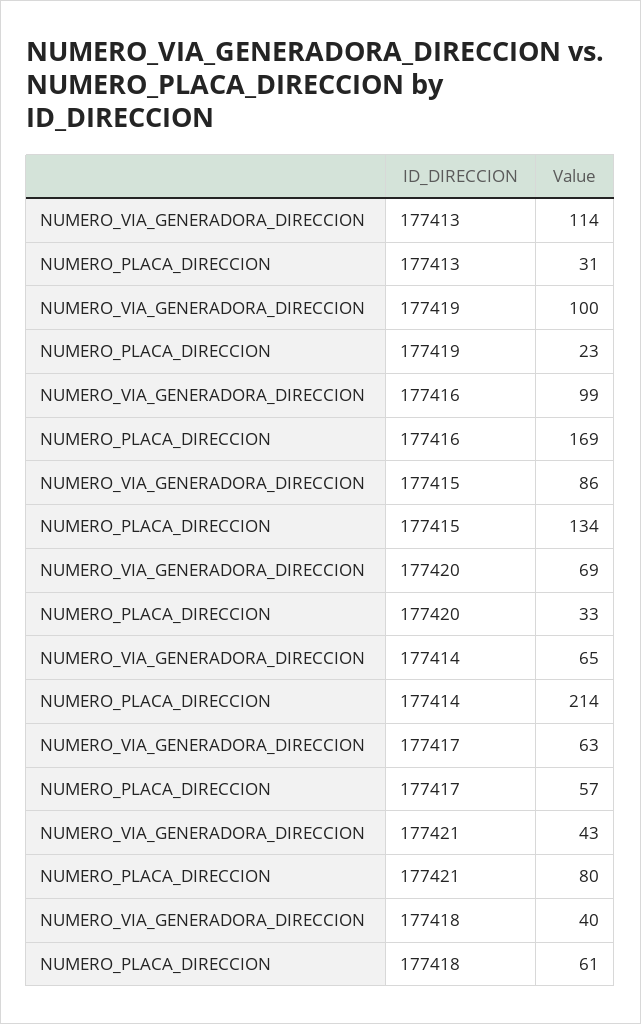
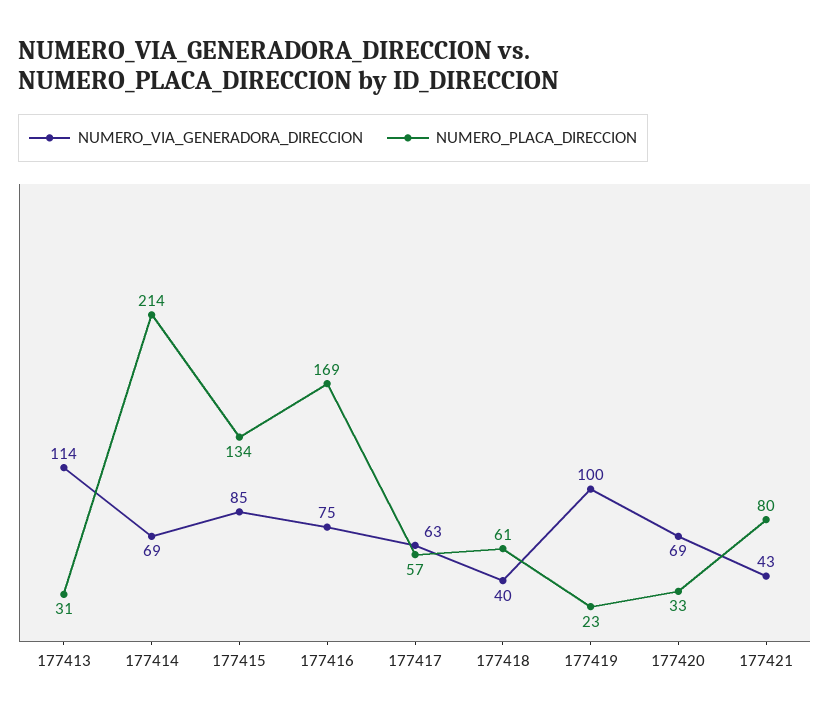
  {
    "NUMERO_VIA_GENERADORA_DIRECCION": {
      "177413": 114,
      "177419": 100,
-     "177416": 99,
+     "177416": 75,
-     "177415": 86,
+     "177415": 85,
      "177420": 69,
-     "177414": 65,
+     "177414": 69,
      "177417": 63,
      "177421": 43,
      "177418": 40
    },
    "NUMERO_PLACA_DIRECCION": {
      "177413": 31,
      "177419": 23,
      "177416": 169,
      "177415": 134,
      "177420": 33,
      "177414": 214,
      "177417": 57,
      "177421": 80,
      "177418": 61
    }
  }

